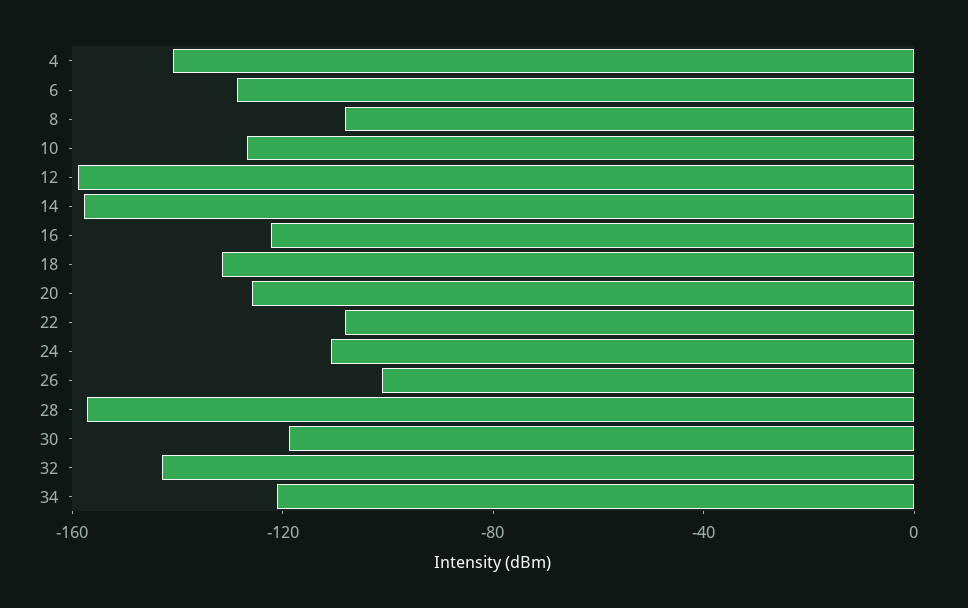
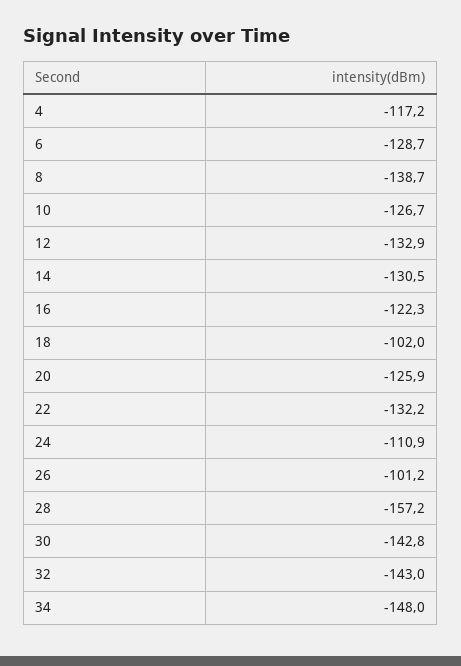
  {
-   "4": -140,
+   "4": -117.2,
    "6": -128.7,
-   "8": -110,
+   "8": -138.7,
    "10": -126.7,
-   "12": -160,
+   "12": -132.9,
-   "14": -160,
+   "14": -130.5,
    "16": -122.3,
-   "18": -130,
+   "18": -102,
    "20": -125.9,
-   "22": -110,
+   "22": -132.2,
    "24": -110.9,
    "26": -101.2,
    "28": -157.2,
-   "30": -120,
+   "30": -142.8,
    "32": -143,
-   "34": -120
+   "34": -148
  }

